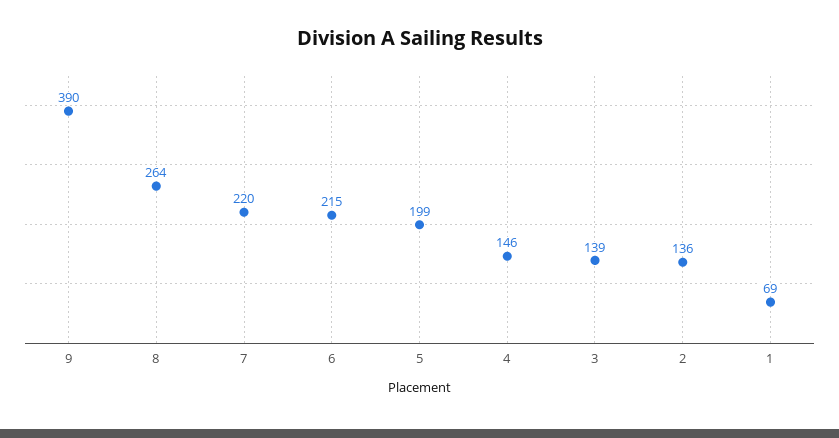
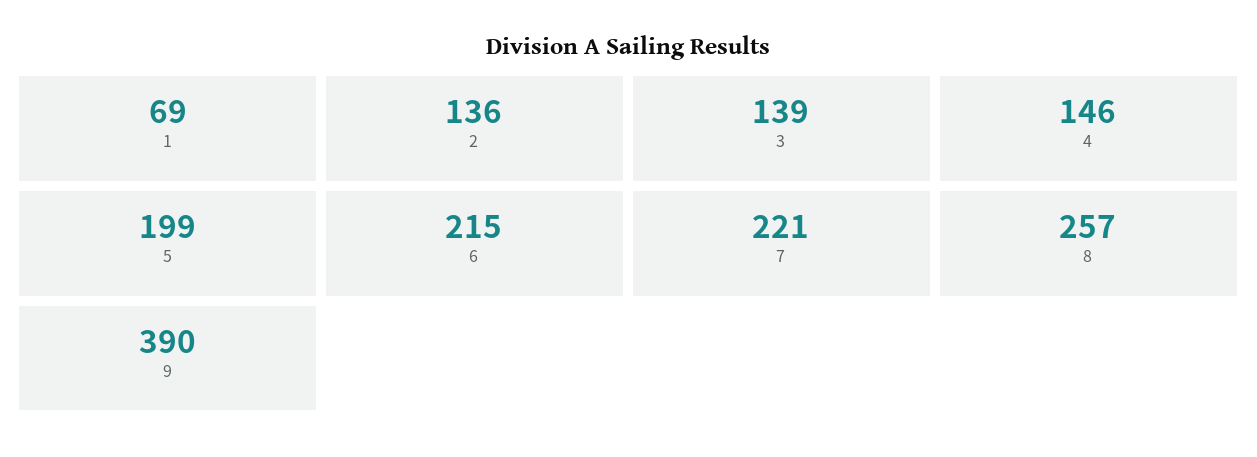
  {
    "9": 390,
-   "8": 264,
+   "8": 257,
-   "7": 220,
+   "7": 221,
    "6": 215,
    "5": 199,
    "4": 146,
    "3": 139,
    "2": 136,
    "1": 69
  }

